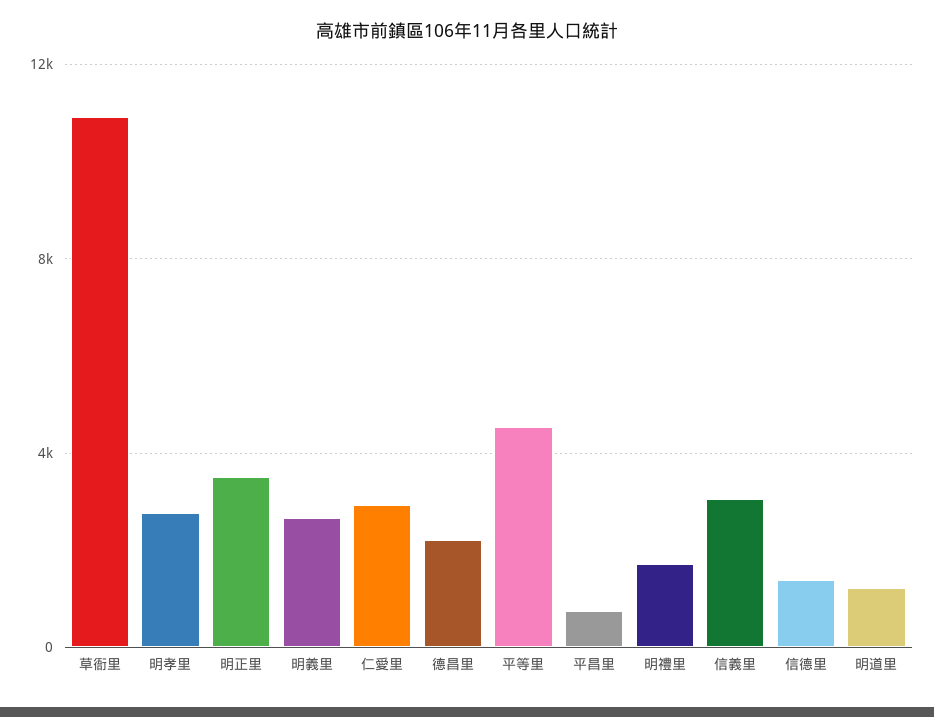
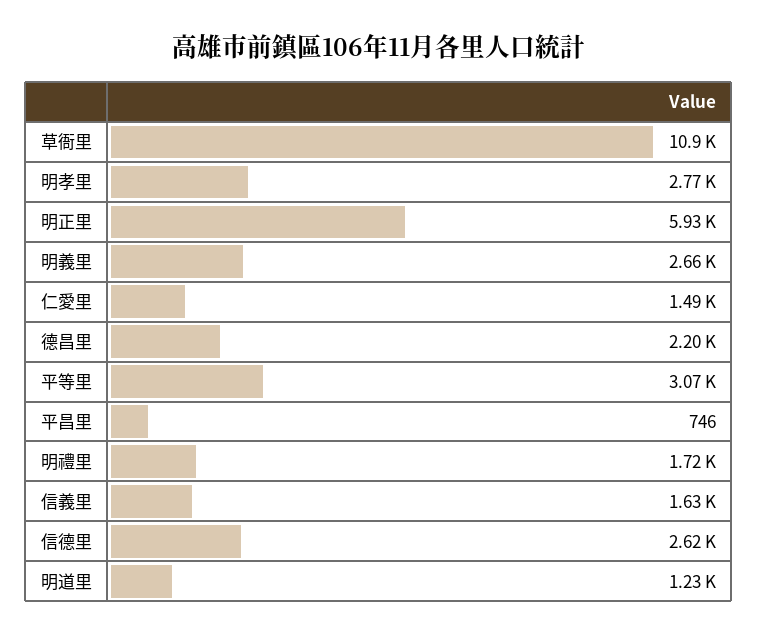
  {
    "草衙里": 10900,
    "明孝里": 2770,
-   "明正里": 3500,
+   "明正里": 5930,
    "明義里": 2660,
-   "仁愛里": 3000,
+   "仁愛里": 1490,
    "德昌里": 2200,
-   "平等里": 4500,
+   "平等里": 3070,
    "平昌里": 746,
    "明禮里": 1720,
-   "信義里": 3000,
+   "信義里": 1630,
-   "信德里": 1500,
+   "信德里": 2620,
    "明道里": 1230
  }

